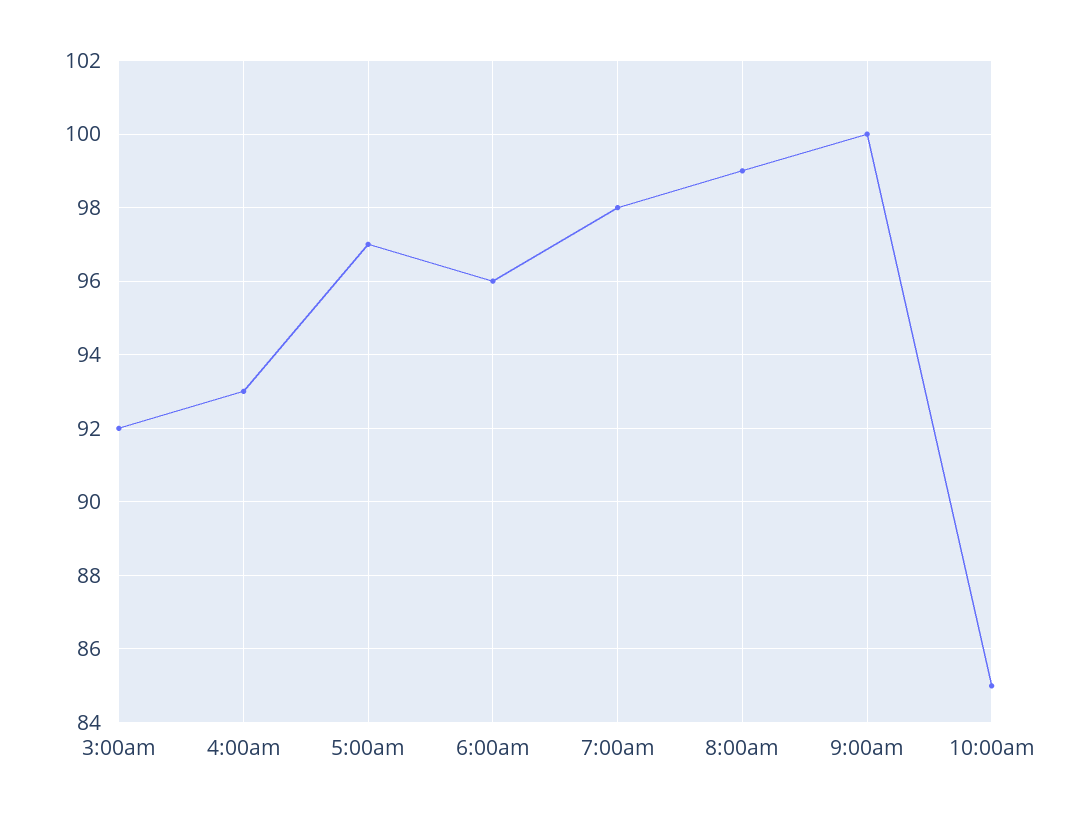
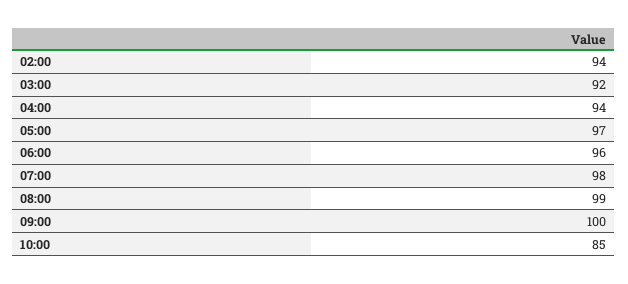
  {
    "3:00am": 92,
-   "4:00am": 93,
+   "4:00am": 94,
    "5:00am": 97,
    "6:00am": 96,
    "7:00am": 98,
    "8:00am": 99,
    "9:00am": 100,
-   "10:00am": 85
+   "10:00am": 85,
+   "02:00": 94
  }

